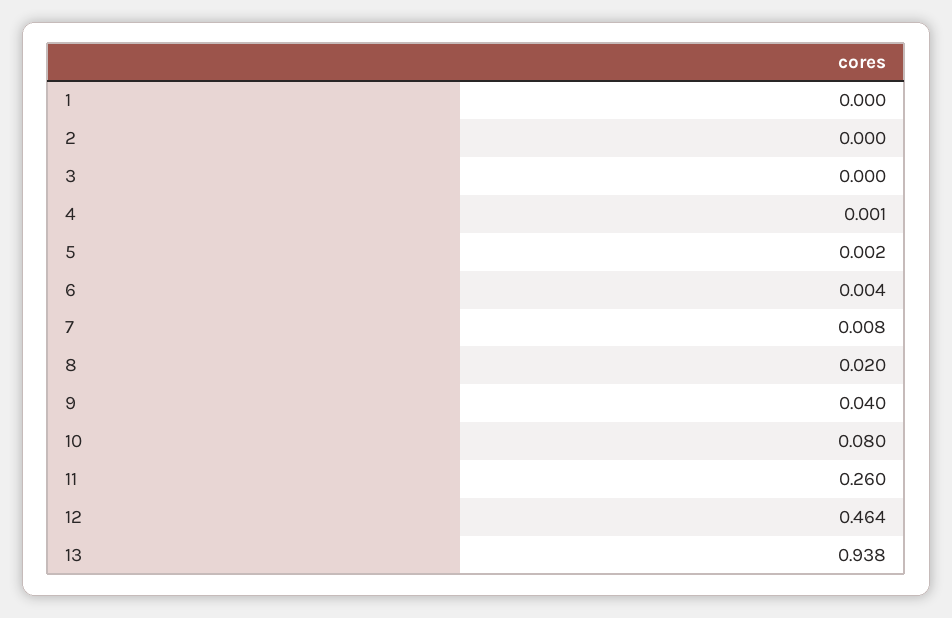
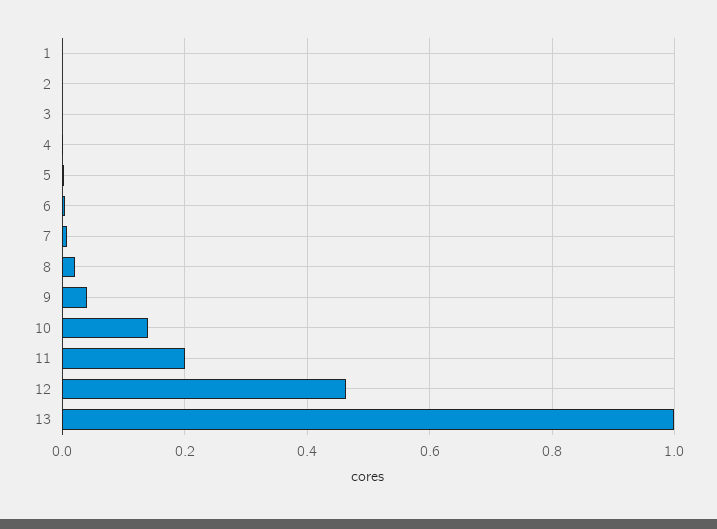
  {
    "1": 0,
    "2": 0,
    "3": 0,
    "4": 0.001,
    "5": 0.002,
    "6": 0.004,
    "7": 0.008,
    "8": 0.02,
    "9": 0.04,
-   "10": 0.08,
+   "10": 0.14,
-   "11": 0.26,
+   "11": 0.2,
    "12": 0.464,
-   "13": 0.938
+   "13": 1
  }

